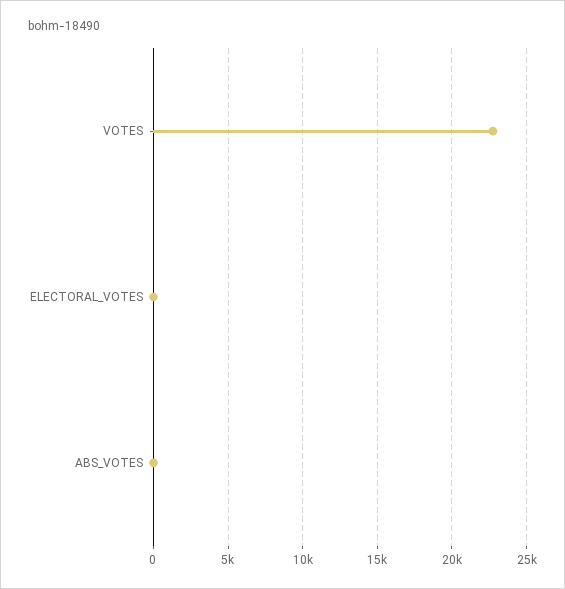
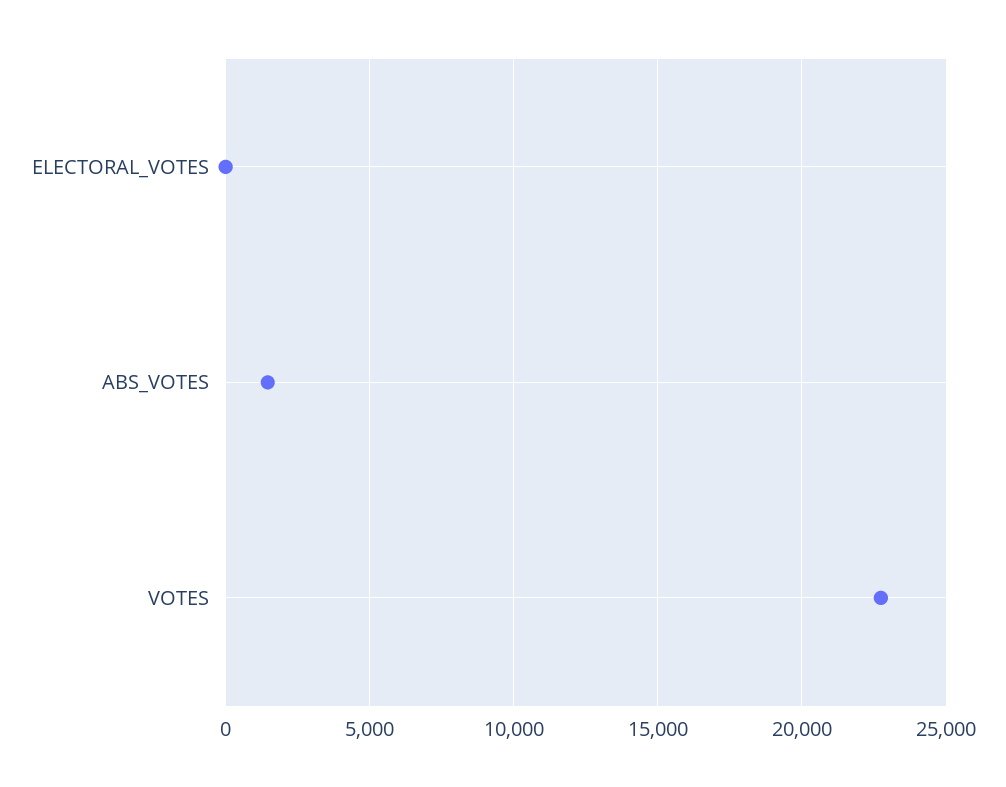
  {
    "VOTES": 22500,
    "ELECTORAL_VOTES": 0,
-   "ABS_VOTES": 0
+   "ABS_VOTES": 1500
  }

